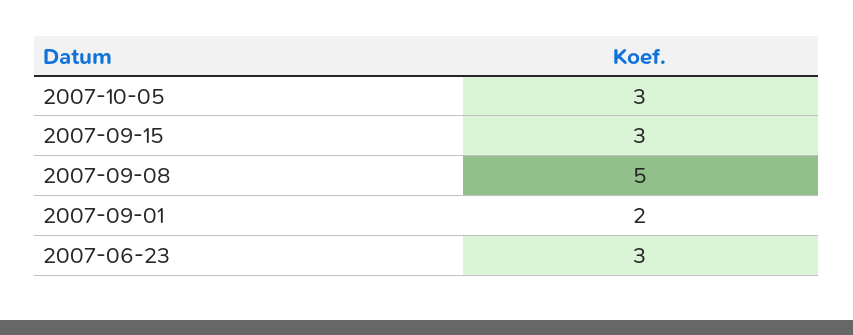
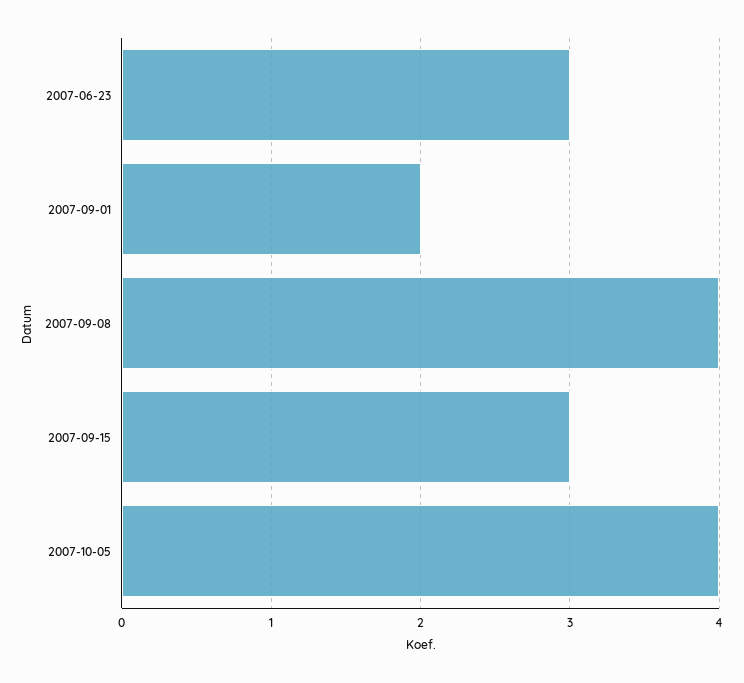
  {
-   "2007-10-05": 3,
+   "2007-10-05": 4,
    "2007-09-15": 3,
-   "2007-09-08": 5,
+   "2007-09-08": 4,
    "2007-09-01": 2,
    "2007-06-23": 3
  }

